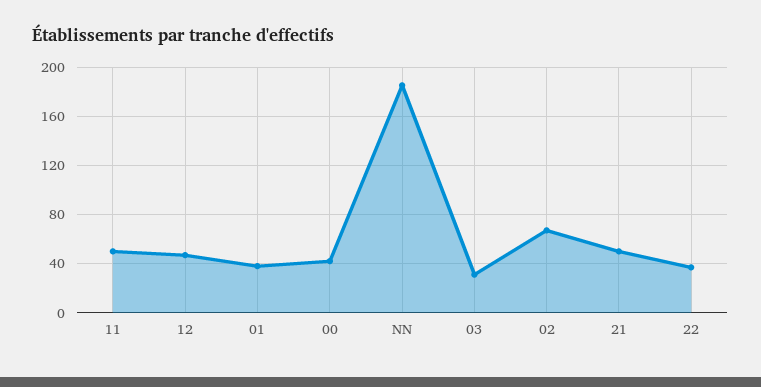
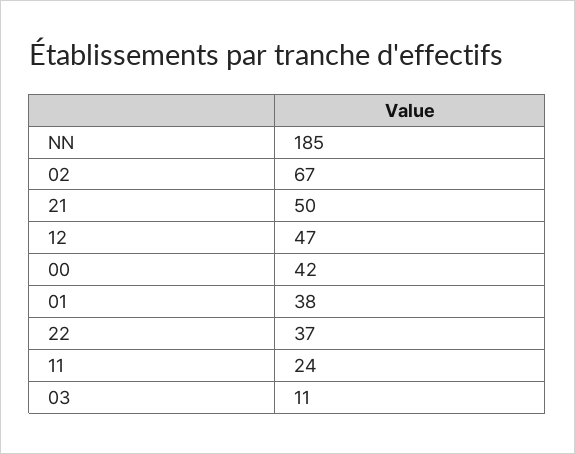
  {
-   "11": 50,
+   "11": 24,
    "12": 47,
    "01": 38,
    "00": 42,
    "NN": 185,
-   "03": 30,
+   "03": 11,
    "02": 67,
    "21": 50,
    "22": 37
  }

